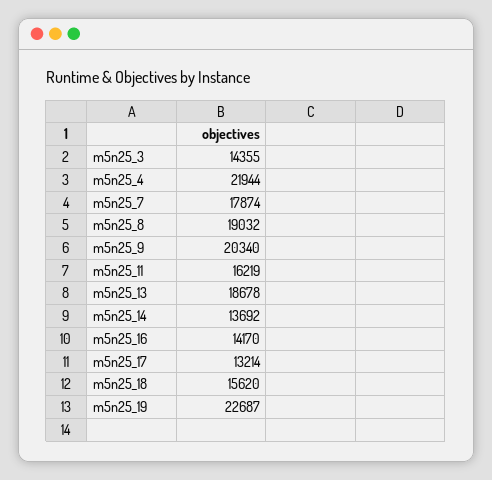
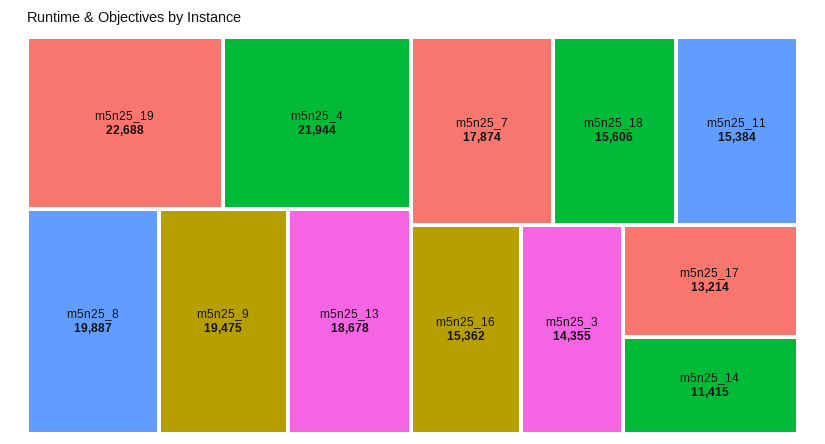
  {
    "m5n25_3": 14355,
    "m5n25_4": 21944,
    "m5n25_7": 17874,
-   "m5n25_8": 19032,
+   "m5n25_8": 19887,
-   "m5n25_9": 20340,
+   "m5n25_9": 19475,
-   "m5n25_11": 16219,
+   "m5n25_11": 15384,
    "m5n25_13": 18678,
-   "m5n25_14": 13692,
+   "m5n25_14": 11415,
-   "m5n25_16": 14170,
+   "m5n25_16": 15362,
    "m5n25_17": 13214,
-   "m5n25_18": 15620,
+   "m5n25_18": 15606,
-   "m5n25_19": 22687
+   "m5n25_19": 22688
  }

